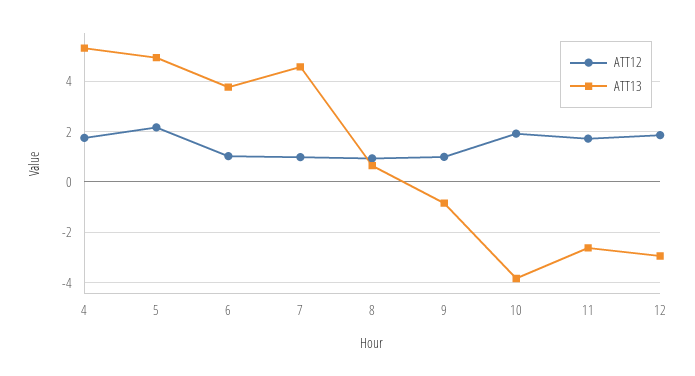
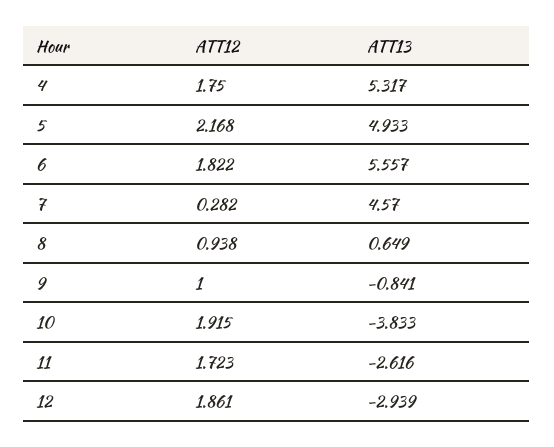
  {
    "ATT12": {
      "4": 1.75,
      "5": 2.168,
-     "6": 1,
+     "6": 1.822,
-     "7": 1,
+     "7": 0.282,
      "8": 0.938,
      "9": 1,
      "10": 1.915,
      "11": 1.723,
      "12": 1.861
    },
    "ATT13": {
      "4": 5.317,
      "5": 4.933,
-     "6": 3.75,
+     "6": 5.557,
      "7": 4.57,
      "8": 0.649,
      "9": -0.841,
      "10": -3.833,
      "11": -2.616,
      "12": -2.939
    }
  }

